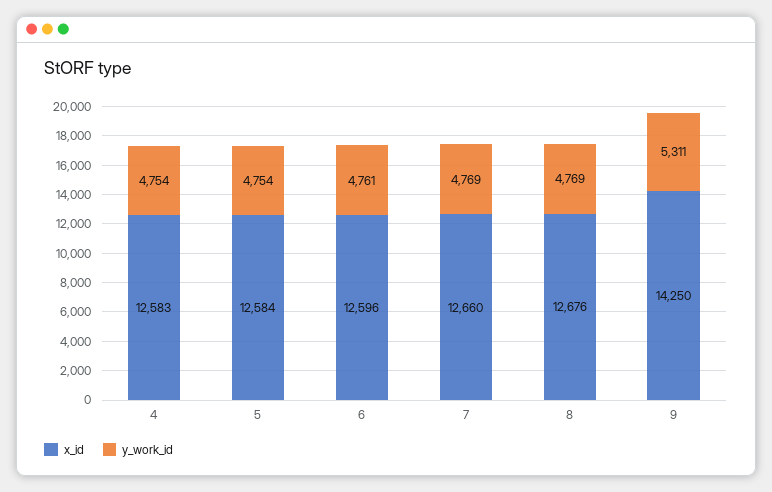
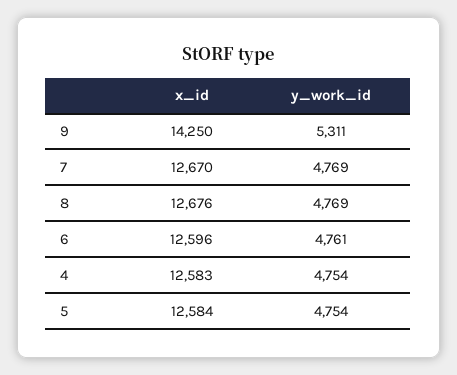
  {
    "x_id": {
      "4": 12583,
      "5": 12584,
      "6": 12596,
-     "7": 12660,
+     "7": 12670,
      "8": 12676,
      "9": 14250
    },
    "y_work_id": {
      "4": 4754,
      "5": 4754,
      "6": 4761,
      "7": 4769,
      "8": 4769,
      "9": 5311
    }
  }

